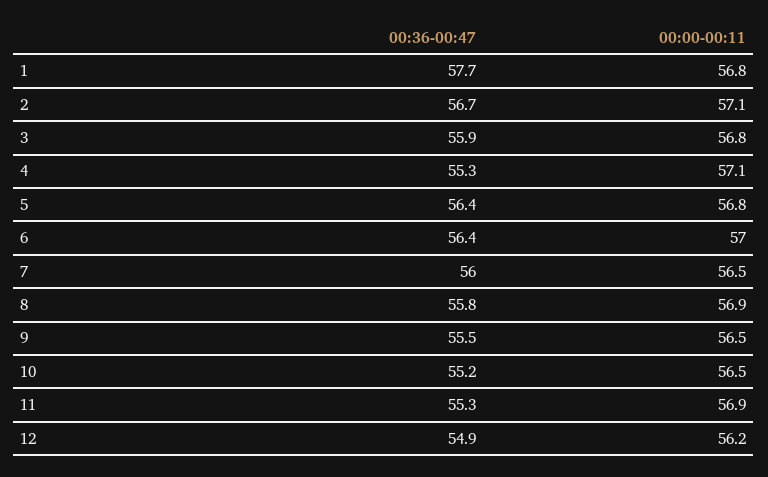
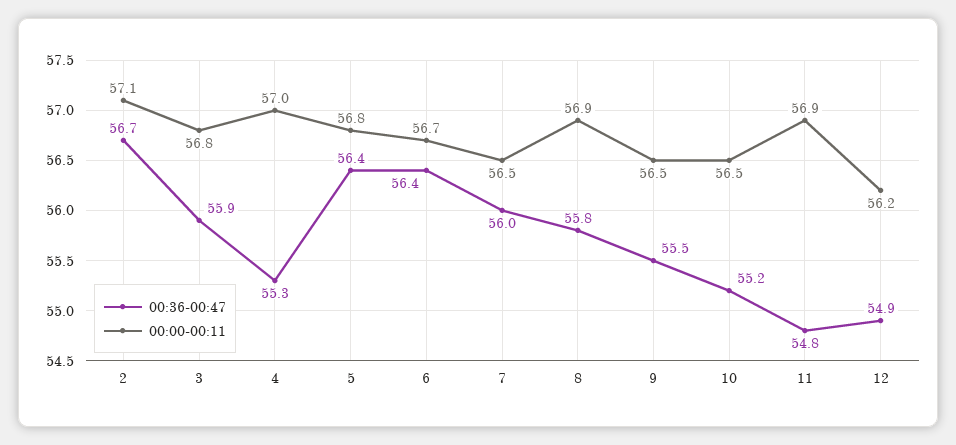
  {
    "00:36-00:47": {
-     "1": 57.7,
      "2": 56.7,
      "3": 55.9,
      "4": 55.3,
      "5": 56.4,
      "6": 56.4,
      "7": 56,
      "8": 55.8,
      "9": 55.5,
      "10": 55.2,
-     "11": 55.3,
+     "11": 54.8,
      "12": 54.9
    },
    "00:00-00:11": {
-     "1": 56.8,
      "2": 57.1,
      "3": 56.8,
-     "4": 57.1,
+     "4": 57,
      "5": 56.8,
-     "6": 57,
+     "6": 56.7,
      "7": 56.5,
      "8": 56.9,
      "9": 56.5,
      "10": 56.5,
      "11": 56.9,
      "12": 56.2
    }
  }

